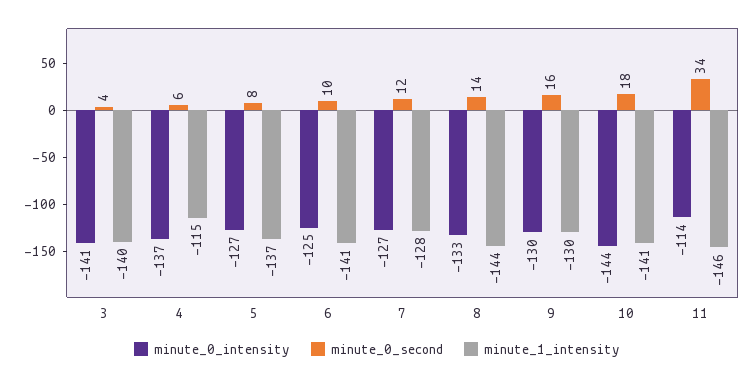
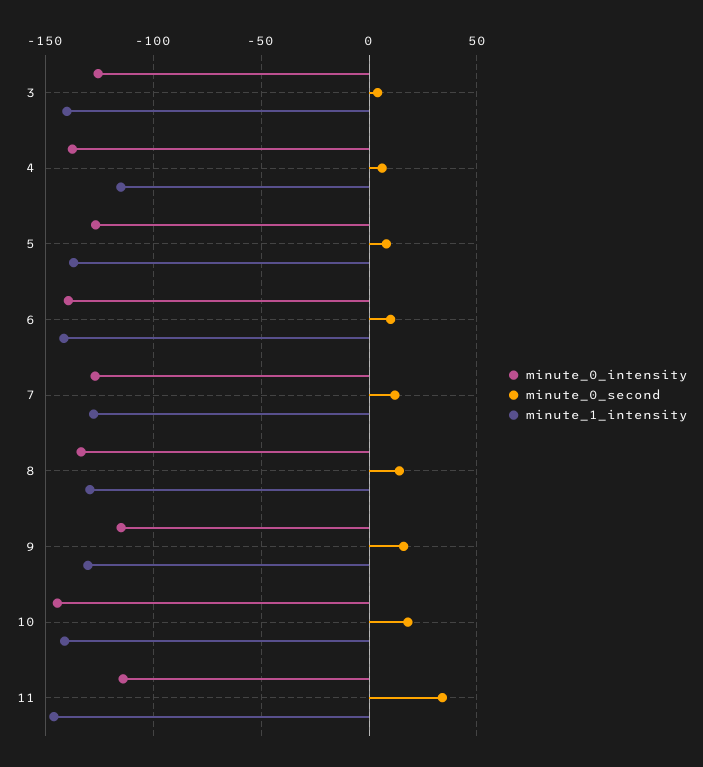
  {
    "minute_0_intensity": {
-     "3": -141,
+     "3": -125,
      "4": -137,
      "5": -127,
-     "6": -125,
+     "6": -140,
      "7": -127,
      "8": -133,
-     "9": -130,
+     "9": -115,
      "10": -144,
      "11": -114
    },
    "minute_0_second": {
      "3": 4,
      "4": 6,
      "5": 8,
      "6": 10,
      "7": 12,
      "8": 14,
      "9": 16,
      "10": 18,
      "11": 34
    },
    "minute_1_intensity": {
      "3": -140,
      "4": -115,
      "5": -137,
      "6": -141,
      "7": -128,
-     "8": -144,
+     "8": -130,
      "9": -130,
      "10": -141,
      "11": -146
    }
  }

